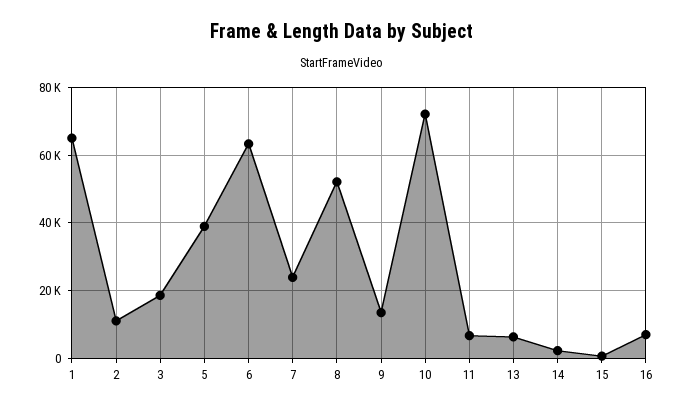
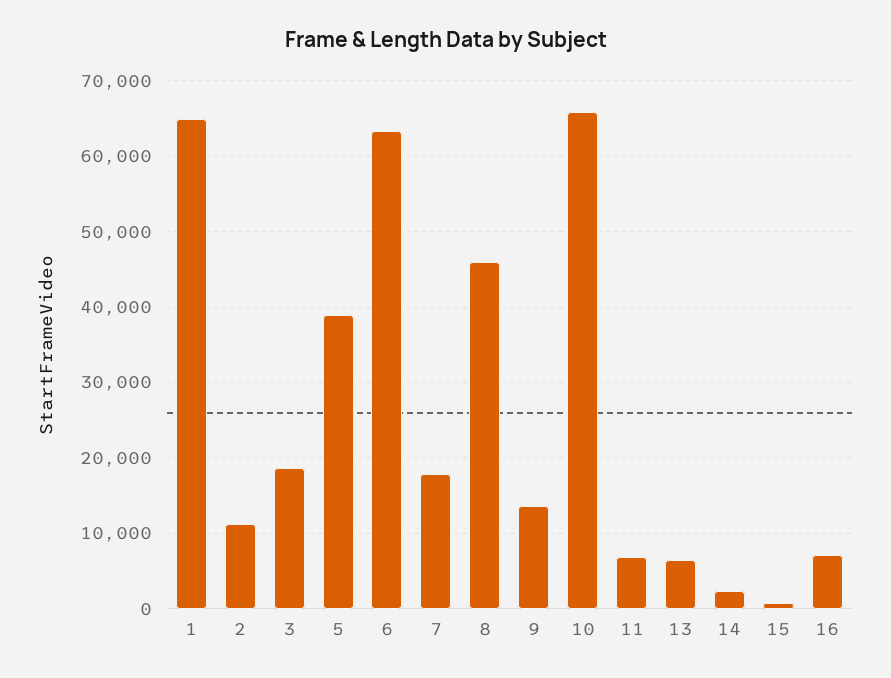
  {
    "1": 65000,
    "2": 11000,
    "3": 19000,
    "5": 39000,
    "6": 63000,
-   "7": 24000,
+   "7": 18000,
-   "8": 52000,
+   "8": 46000,
    "9": 14000,
-   "10": 72000,
+   "10": 66000,
    "11": 7000,
    "13": 6000,
    "14": 2000,
    "15": 1000,
    "16": 7000
  }

